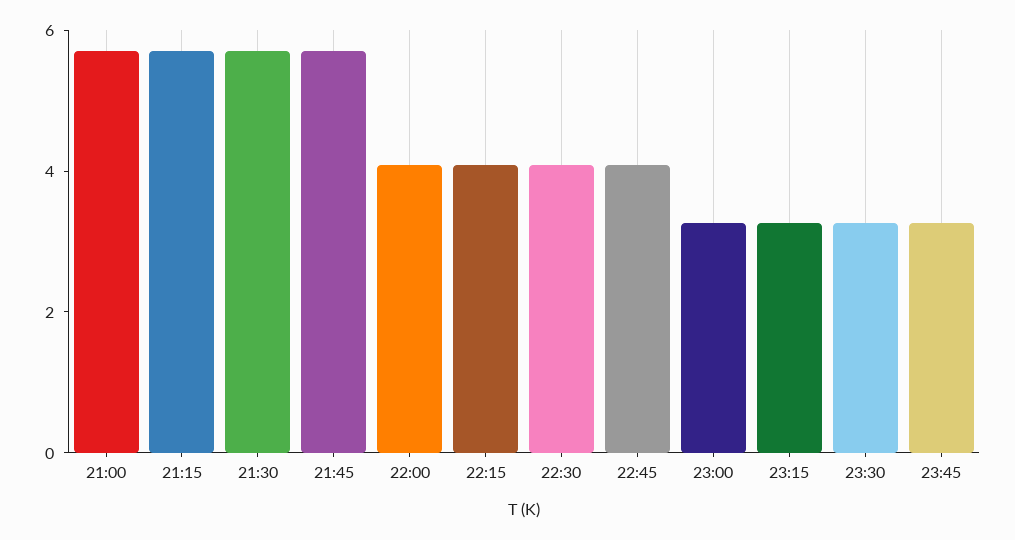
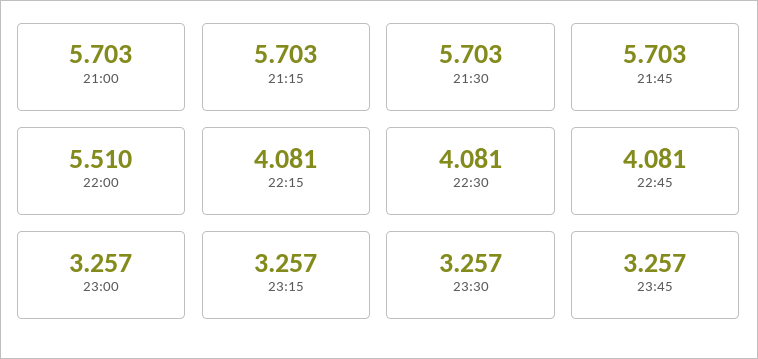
  {
    "21:00": 5.703,
    "21:15": 5.703,
    "21:30": 5.703,
    "21:45": 5.703,
-   "22:00": 4,
+   "22:00": 5.51,
    "22:15": 4.081,
    "22:30": 4.081,
    "22:45": 4.081,
    "23:00": 3.257,
    "23:15": 3.257,
    "23:30": 3.257,
    "23:45": 3.257
  }

